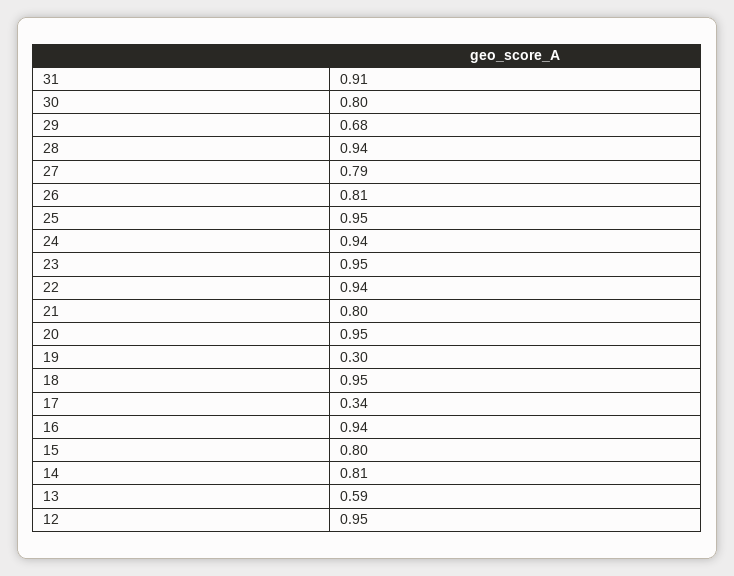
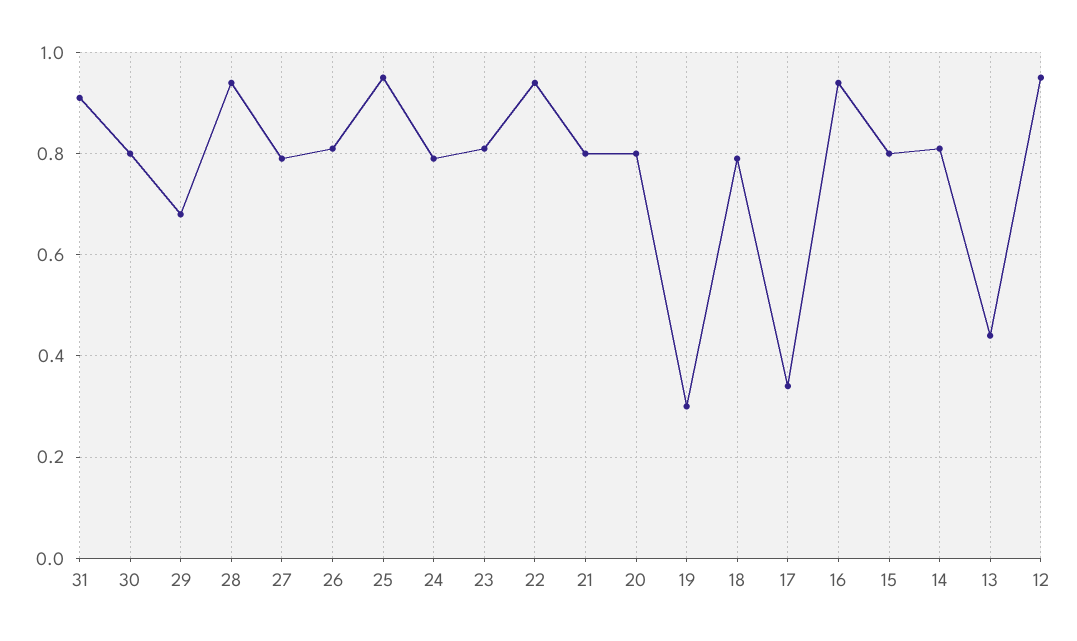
  {
    "31": 0.91,
    "30": 0.8,
    "29": 0.68,
    "28": 0.94,
    "27": 0.79,
    "26": 0.81,
    "25": 0.95,
-   "24": 0.94,
+   "24": 0.8,
-   "23": 0.95,
+   "23": 0.8,
    "22": 0.94,
    "21": 0.8,
-   "20": 0.95,
+   "20": 0.8,
    "19": 0.3,
-   "18": 0.95,
+   "18": 0.8,
    "17": 0.34,
    "16": 0.94,
    "15": 0.8,
    "14": 0.81,
-   "13": 0.59,
+   "13": 0.45,
    "12": 0.95
  }

